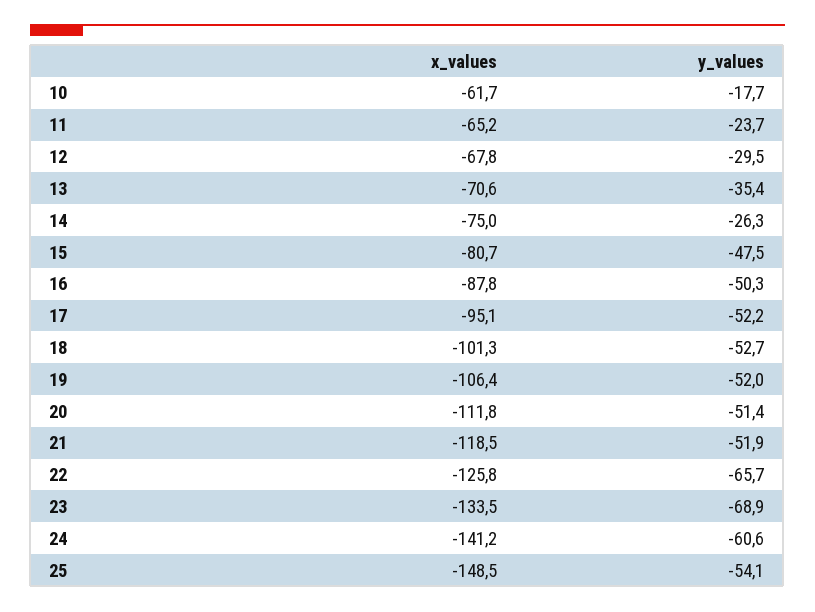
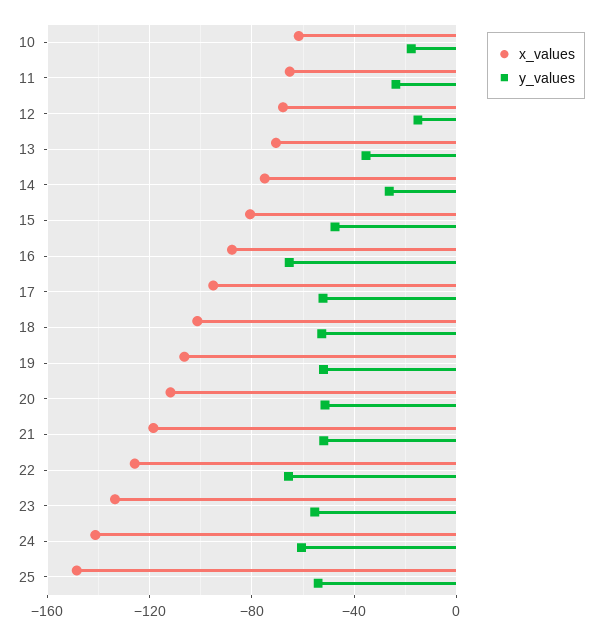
  {
    "x_values": {
      "10": -61.7,
      "11": -65.2,
      "12": -67.8,
      "13": -70.6,
      "14": -75,
      "15": -80.7,
      "16": -87.8,
      "17": -95.1,
      "18": -101.3,
      "19": -106.4,
      "20": -111.8,
      "21": -118.5,
      "22": -125.8,
      "23": -133.5,
      "24": -141.2,
      "25": -148.5
    },
    "y_values": {
      "10": -17.7,
      "11": -23.7,
-     "12": -29.5,
+     "12": -15,
      "13": -35.4,
      "14": -26.3,
      "15": -47.5,
-     "16": -50.3,
+     "16": -65,
      "17": -52.2,
      "18": -52.7,
      "19": -52,
      "20": -51.4,
      "21": -51.9,
      "22": -65.7,
-     "23": -68.9,
+     "23": -55,
      "24": -60.6,
      "25": -54.1
    }
  }

